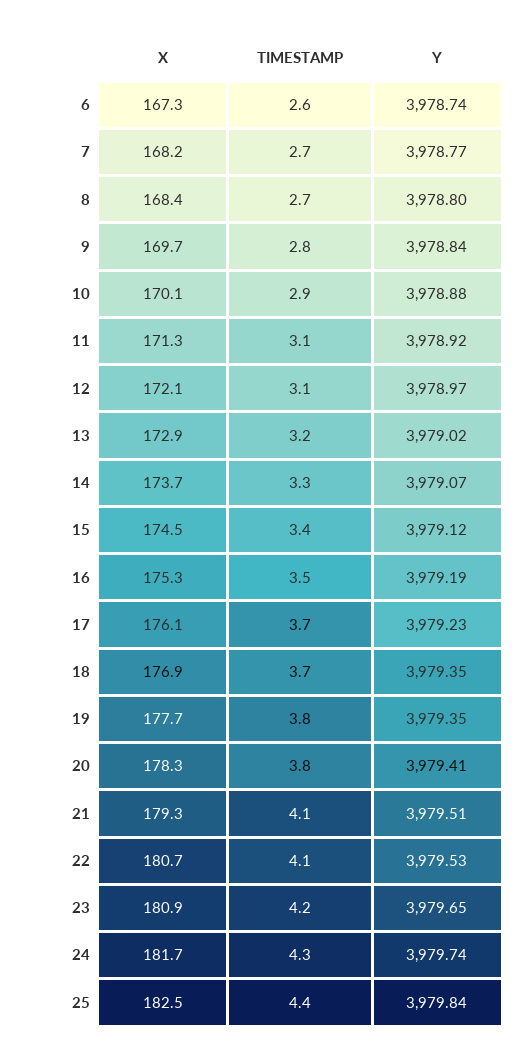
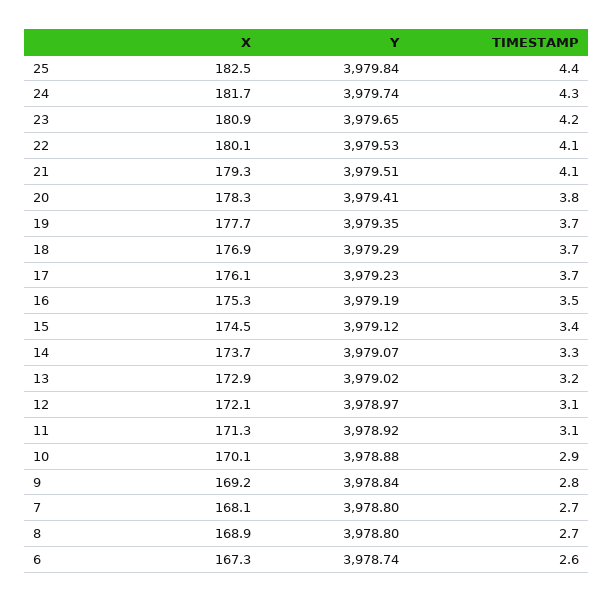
  {
    "X": {
      "6": 167.3,
-     "7": 168.2,
+     "7": 168.1,
-     "8": 168.4,
+     "8": 168.9,
-     "9": 169.7,
+     "9": 169.2,
      "10": 170.1,
      "11": 171.3,
      "12": 172.1,
      "13": 172.9,
      "14": 173.7,
      "15": 174.5,
      "16": 175.3,
      "17": 176.1,
      "18": 176.9,
      "19": 177.7,
      "20": 178.3,
      "21": 179.3,
-     "22": 180.7,
+     "22": 180.1,
      "23": 180.9,
      "24": 181.7,
      "25": 182.5
    },
    "TIMESTAMP": {
      "6": 2.6,
      "7": 2.7,
      "8": 2.7,
      "9": 2.8,
      "10": 2.9,
      "11": 3.1,
      "12": 3.1,
      "13": 3.2,
      "14": 3.3,
      "15": 3.4,
      "16": 3.5,
      "17": 3.7,
      "18": 3.7,
-     "19": 3.8,
+     "19": 3.7,
      "20": 3.8,
      "21": 4.1,
      "22": 4.1,
      "23": 4.2,
      "24": 4.3,
      "25": 4.4
    },
    "Y": {
      "6": 3978.74,
-     "7": 3978.77,
+     "7": 3978.8,
      "8": 3978.8,
      "9": 3978.84,
      "10": 3978.88,
      "11": 3978.92,
      "12": 3978.97,
      "13": 3979.02,
      "14": 3979.07,
      "15": 3979.12,
      "16": 3979.19,
      "17": 3979.23,
-     "18": 3979.35,
+     "18": 3979.29,
      "19": 3979.35,
      "20": 3979.41,
      "21": 3979.51,
      "22": 3979.53,
      "23": 3979.65,
      "24": 3979.74,
      "25": 3979.84
    }
  }

